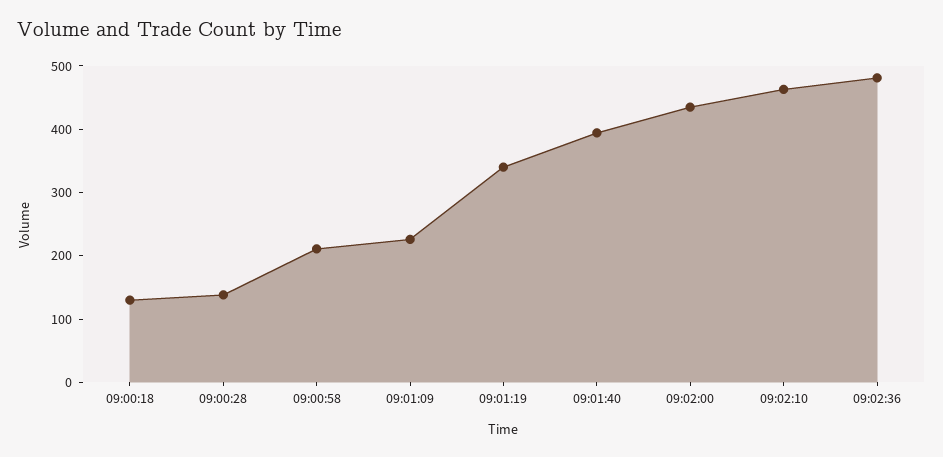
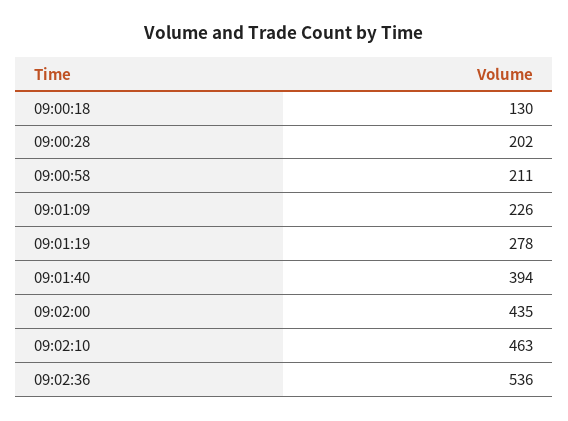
  {
    "09:00:18": 130,
-   "09:00:28": 140,
+   "09:00:28": 202,
    "09:00:58": 211,
    "09:01:09": 226,
-   "09:01:19": 340,
+   "09:01:19": 278,
    "09:01:40": 394,
    "09:02:00": 435,
    "09:02:10": 463,
-   "09:02:36": 480
+   "09:02:36": 536
  }

